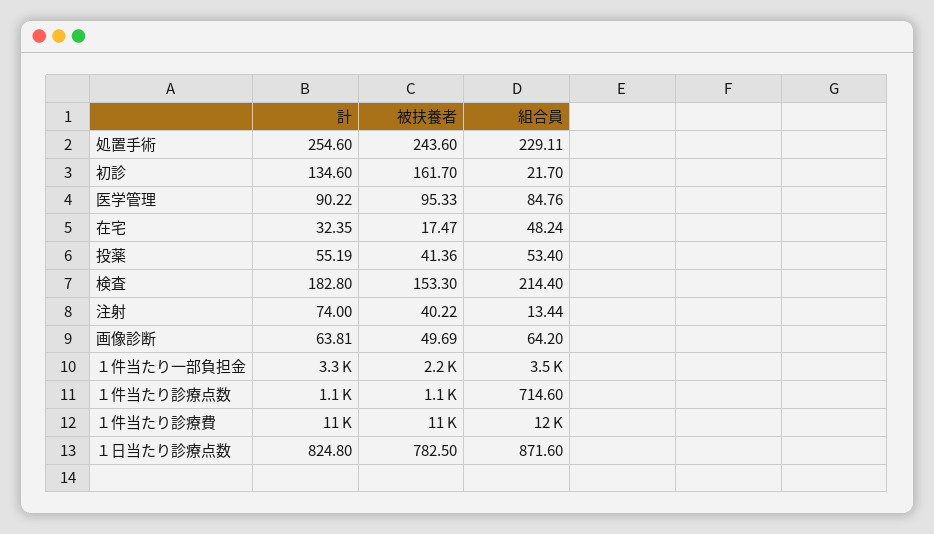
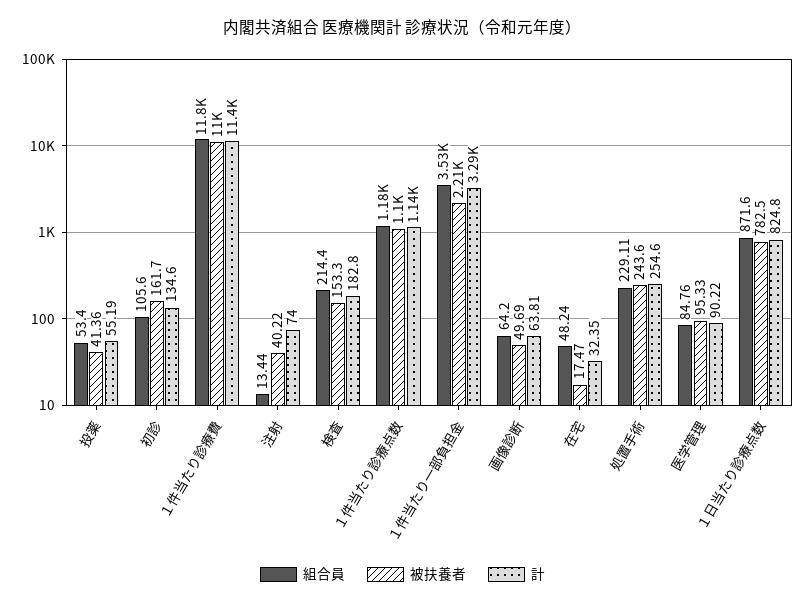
  {
    "計": {
      "処置手術": 254.6,
      "初診": 134.6,
      "医学管理": 90.22,
      "在宅": 32.35,
      "投薬": 55.19,
      "検査": 182.8,
      "注射": 74,
      "画像診断": 63.81,
      "１件当たり一部負担金": 3290,
      "１件当たり診療点数": 1140,
      "１件当たり診療費": 11400,
      "１日当たり診療点数": 824.8
    },
    "被扶養者": {
      "処置手術": 243.6,
      "初診": 161.7,
      "医学管理": 95.33,
      "在宅": 17.47,
      "投薬": 41.36,
      "検査": 153.3,
      "注射": 40.22,
      "画像診断": 49.69,
      "１件当たり一部負担金": 2210,
      "１件当たり診療点数": 1100,
      "１件当たり診療費": 11000,
      "１日当たり診療点数": 782.5
    },
    "組合員": {
      "処置手術": 229.11,
-     "初診": 21.7,
+     "初診": 105.6,
      "医学管理": 84.76,
      "在宅": 48.24,
      "投薬": 53.4,
      "検査": 214.4,
      "注射": 13.44,
      "画像診断": 64.2,
      "１件当たり一部負担金": 3530,
-     "１件当たり診療点数": 714.6,
+     "１件当たり診療点数": 1180,
      "１件当たり診療費": 11800,
      "１日当たり診療点数": 871.6
    }
  }

